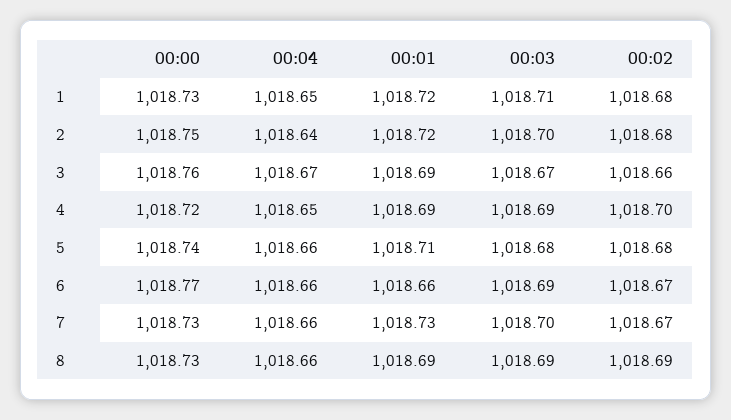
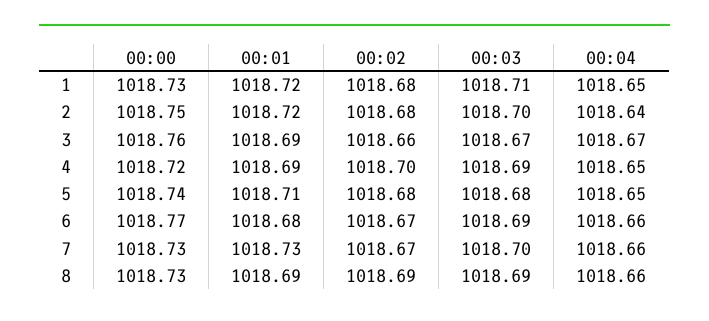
  {
    "00:00": {
      "1": 1018.73,
      "2": 1018.75,
      "3": 1018.76,
      "4": 1018.72,
      "5": 1018.74,
      "6": 1018.77,
      "7": 1018.73,
      "8": 1018.73
    },
    "00:04": {
      "1": 1018.65,
      "2": 1018.64,
      "3": 1018.67,
      "4": 1018.65,
-     "5": 1018.66,
+     "5": 1018.65,
      "6": 1018.66,
      "7": 1018.66,
      "8": 1018.66
    },
    "00:01": {
      "1": 1018.72,
      "2": 1018.72,
      "3": 1018.69,
      "4": 1018.69,
      "5": 1018.71,
-     "6": 1018.66,
+     "6": 1018.68,
      "7": 1018.73,
      "8": 1018.69
    },
    "00:03": {
      "1": 1018.71,
      "2": 1018.7,
      "3": 1018.67,
      "4": 1018.69,
      "5": 1018.68,
      "6": 1018.69,
      "7": 1018.7,
      "8": 1018.69
    },
    "00:02": {
      "1": 1018.68,
      "2": 1018.68,
      "3": 1018.66,
      "4": 1018.7,
      "5": 1018.68,
      "6": 1018.67,
      "7": 1018.67,
      "8": 1018.69
    }
  }

